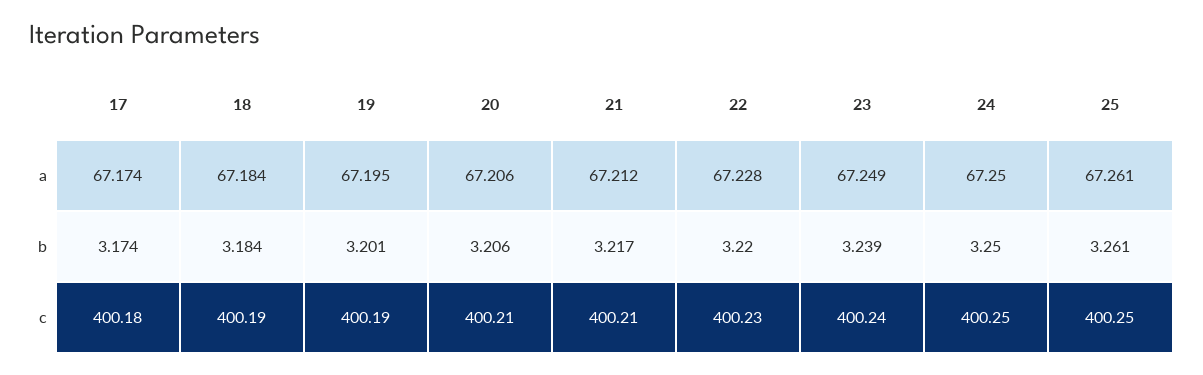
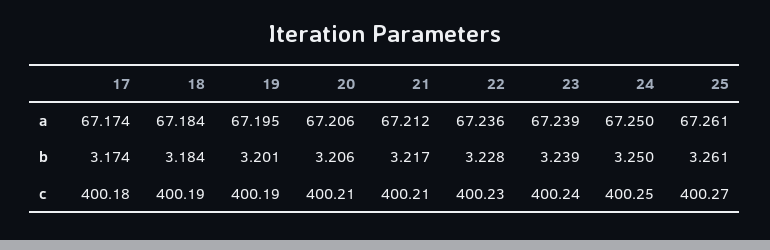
  {
    "17": {
      "a": 67.174,
      "b": 3.174,
      "c": 400.18
    },
    "18": {
      "a": 67.184,
      "b": 3.184,
      "c": 400.19
    },
    "19": {
      "a": 67.195,
      "b": 3.201,
      "c": 400.19
    },
    "20": {
      "a": 67.206,
      "b": 3.206,
      "c": 400.21
    },
    "21": {
      "a": 67.212,
      "b": 3.217,
      "c": 400.21
    },
    "22": {
-     "a": 67.228,
+     "a": 67.236,
-     "b": 3.22,
+     "b": 3.228,
      "c": 400.23
    },
    "23": {
-     "a": 67.249,
+     "a": 67.239,
      "b": 3.239,
      "c": 400.24
    },
    "24": {
      "a": 67.25,
      "b": 3.25,
      "c": 400.25
    },
    "25": {
      "a": 67.261,
      "b": 3.261,
-     "c": 400.25
+     "c": 400.27
    }
  }

